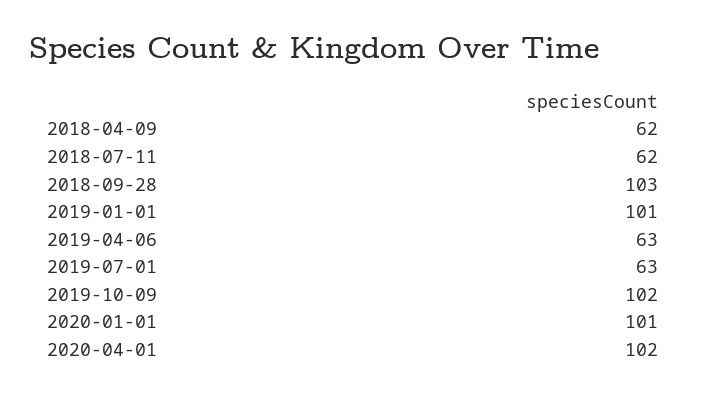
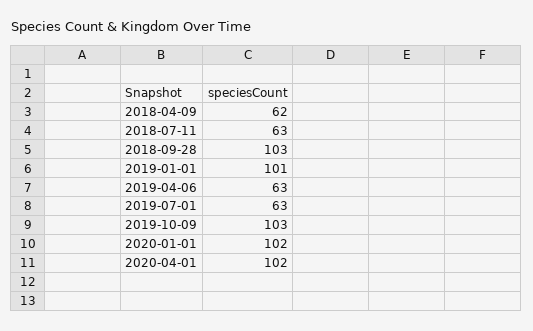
  {
    "2018-04-09": 62,
-   "2018-07-11": 62,
+   "2018-07-11": 63,
    "2018-09-28": 103,
    "2019-01-01": 101,
    "2019-04-06": 63,
    "2019-07-01": 63,
-   "2019-10-09": 102,
+   "2019-10-09": 103,
-   "2020-01-01": 101,
+   "2020-01-01": 102,
    "2020-04-01": 102
  }

